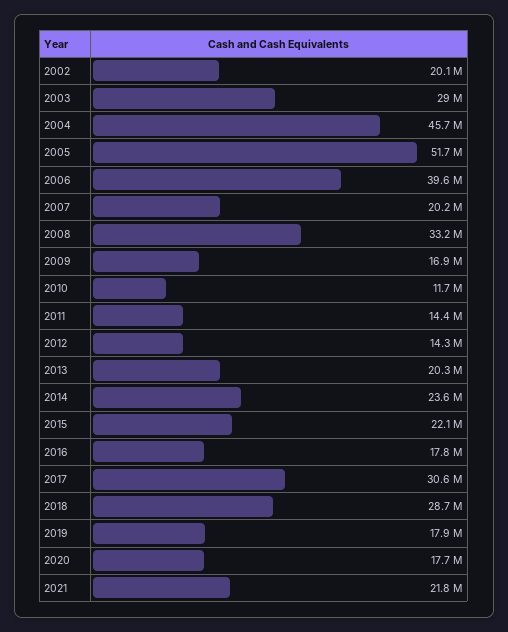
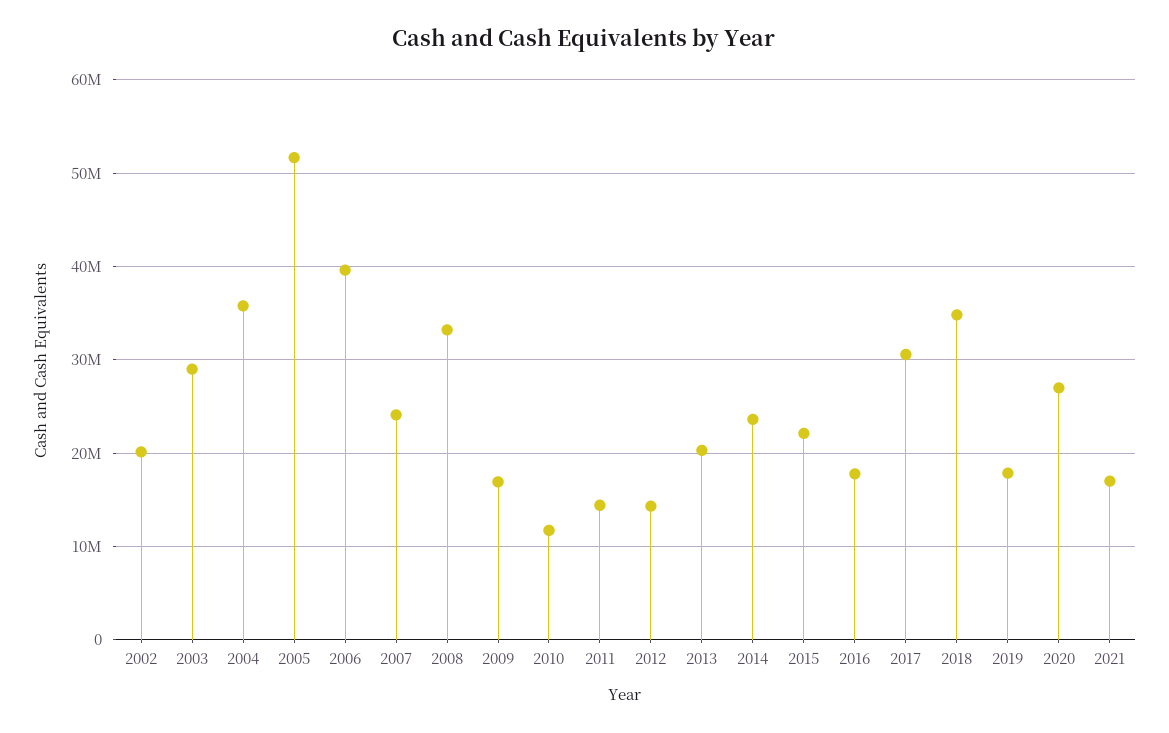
  {
    "2002": 20100000,
    "2003": 29000000,
-   "2004": 45700000,
+   "2004": 36000000,
    "2005": 51700000,
    "2006": 39600000,
-   "2007": 20200000,
+   "2007": 24000000,
    "2008": 33200000,
    "2009": 16900000,
    "2010": 11700000,
    "2011": 14400000,
    "2012": 14300000,
    "2013": 20300000,
    "2014": 23600000,
    "2015": 22100000,
    "2016": 17800000,
    "2017": 30600000,
-   "2018": 28700000,
+   "2018": 35000000,
    "2019": 17900000,
-   "2020": 17700000,
+   "2020": 27000000,
-   "2021": 21800000
+   "2021": 17000000
  }

